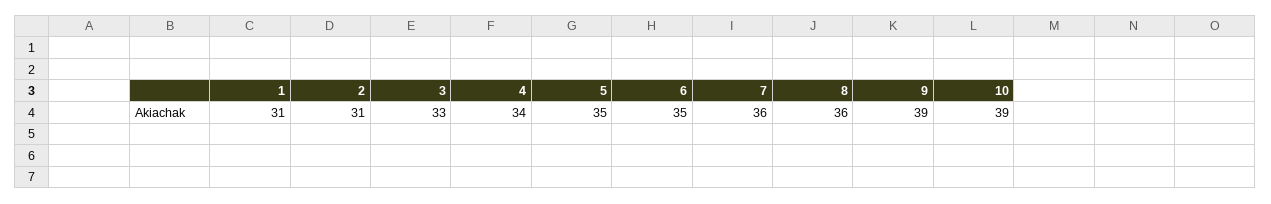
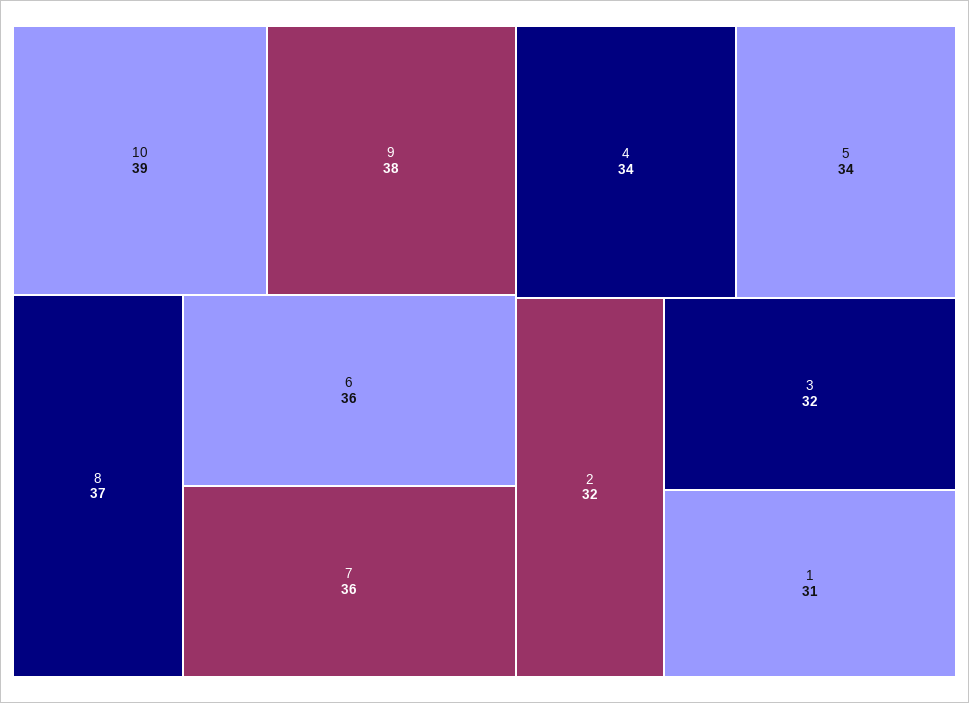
  {
    "1": 31,
-   "2": 31,
+   "2": 32,
-   "3": 33,
+   "3": 32,
    "4": 34,
-   "5": 35,
+   "5": 34,
-   "6": 35,
+   "6": 36,
    "7": 36,
-   "8": 36,
+   "8": 37,
-   "9": 39,
+   "9": 38,
    "10": 39
  }

